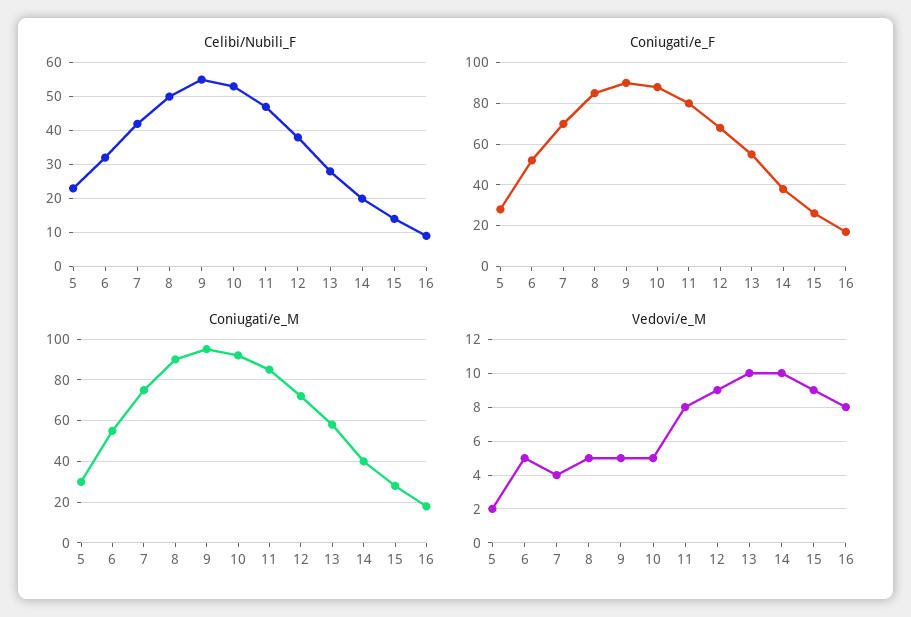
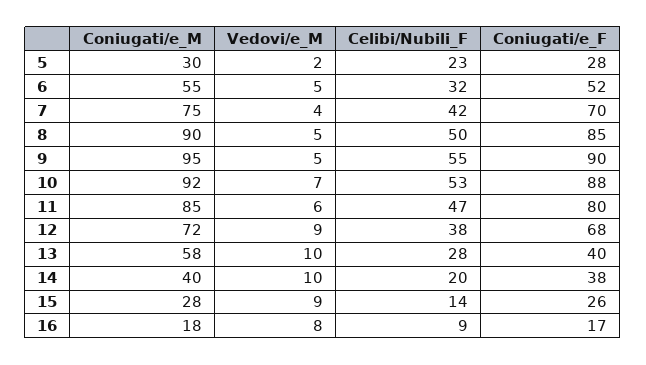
  {
    "Celibi/Nubili_F": {
      "5": 23,
      "6": 32,
      "7": 42,
      "8": 50,
      "9": 55,
      "10": 53,
      "11": 47,
      "12": 38,
      "13": 28,
      "14": 20,
      "15": 14,
      "16": 9
    },
    "Coniugati/e_F": {
      "5": 28,
      "6": 52,
      "7": 70,
      "8": 85,
      "9": 90,
      "10": 88,
      "11": 80,
      "12": 68,
-     "13": 55,
+     "13": 40,
      "14": 38,
      "15": 26,
      "16": 17
    },
    "Coniugati/e_M": {
      "5": 30,
      "6": 55,
      "7": 75,
      "8": 90,
      "9": 95,
      "10": 92,
      "11": 85,
      "12": 72,
      "13": 58,
      "14": 40,
      "15": 28,
      "16": 18
    },
    "Vedovi/e_M": {
      "5": 2,
      "6": 5,
      "7": 4,
      "8": 5,
      "9": 5,
-     "10": 5,
+     "10": 7,
-     "11": 8,
+     "11": 6,
      "12": 9,
      "13": 10,
      "14": 10,
      "15": 9,
      "16": 8
    }
  }

